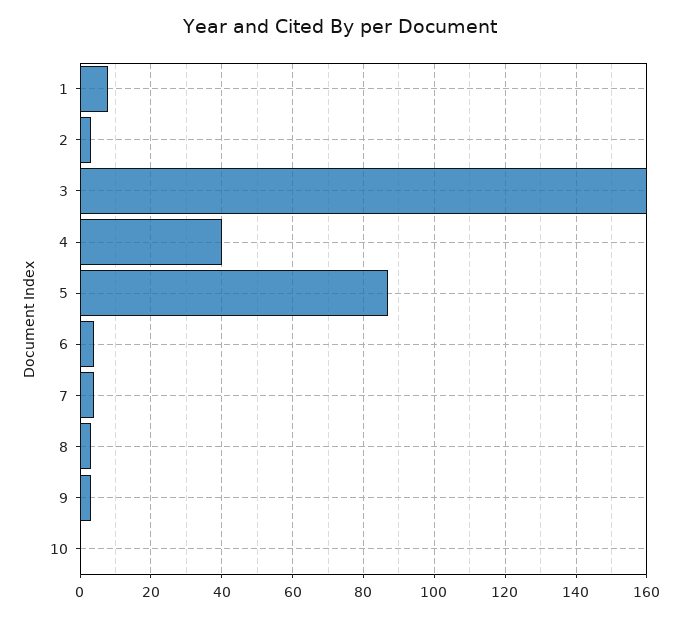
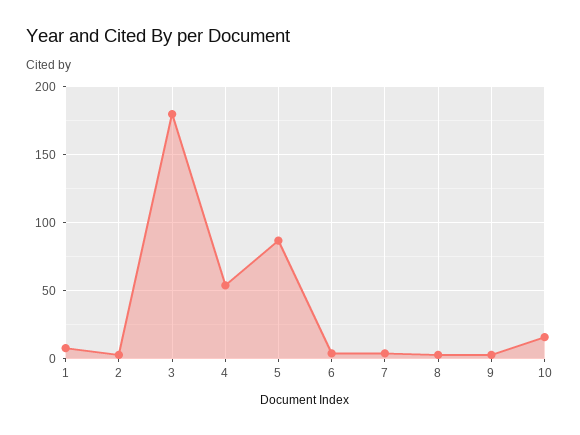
  {
    "1": 10,
    "2": 5,
-   "3": 160,
+   "3": 180,
-   "4": 40,
+   "4": 55,
    "5": 85,
    "6": 5,
    "7": 5,
    "8": 5,
    "9": 5,
-   "10": 0
+   "10": 15
  }

